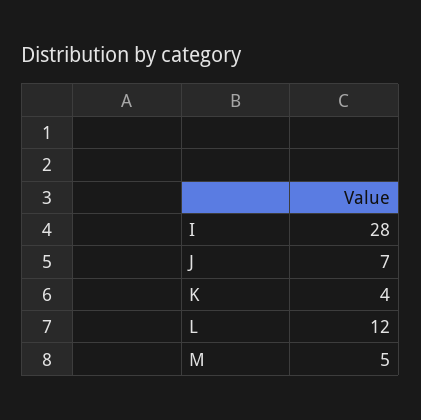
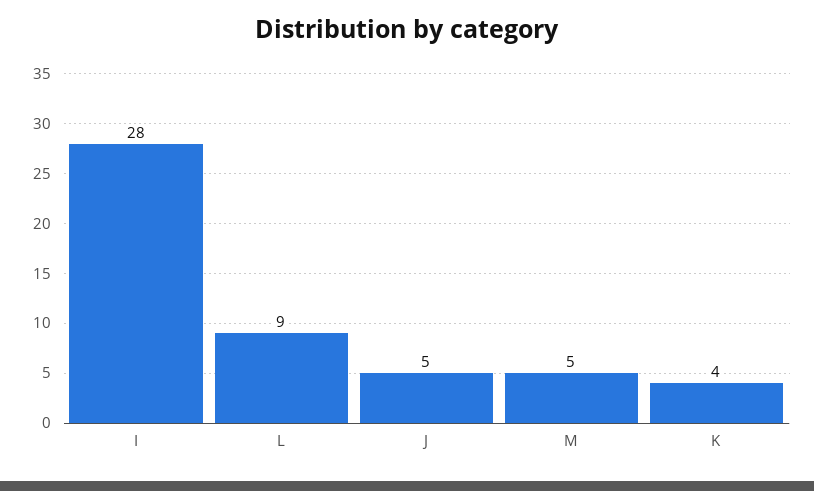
  {
    "I": 28,
-   "J": 7,
+   "J": 5,
    "K": 4,
-   "L": 12,
+   "L": 9,
    "M": 5
  }

